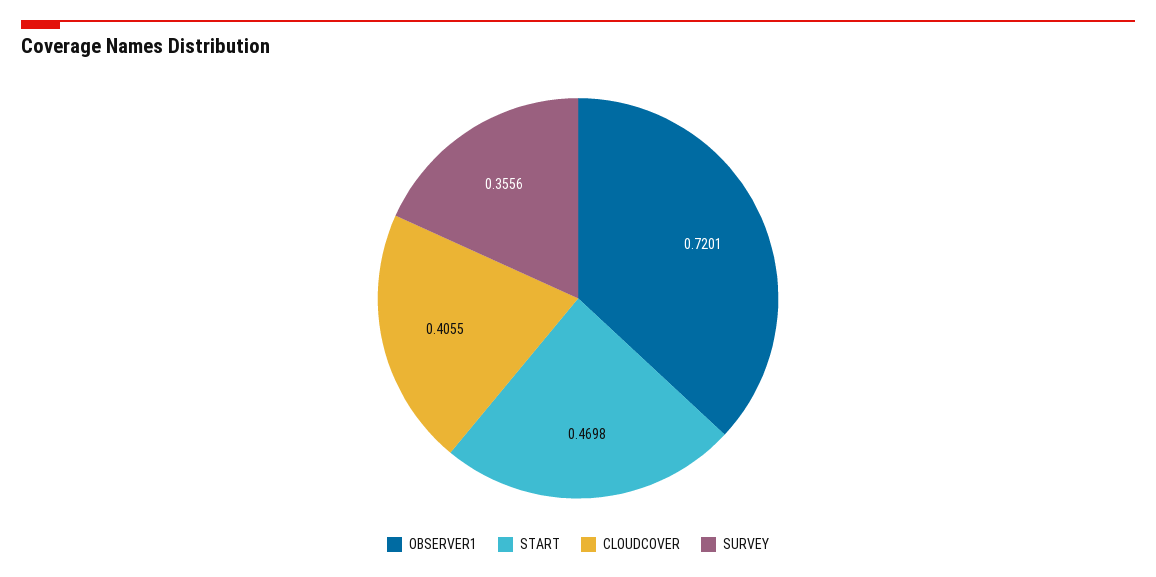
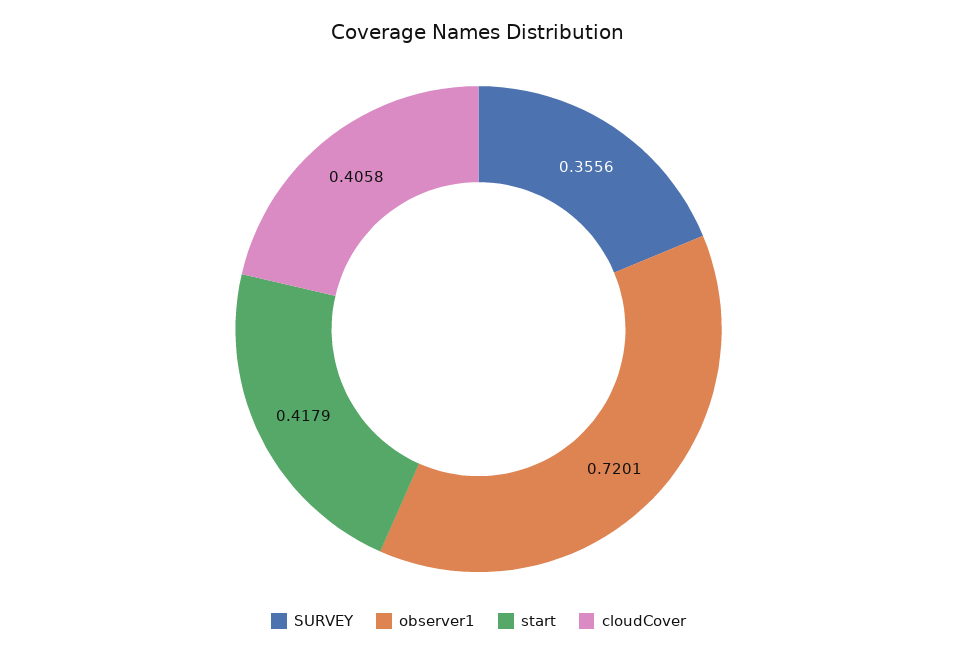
  {
    "OBSERVER1": 0.7201,
-   "START": 0.4698,
+   "START": 0.4179,
-   "CLOUDCOVER": 0.4055,
+   "CLOUDCOVER": 0.4058,
    "SURVEY": 0.3556
  }

